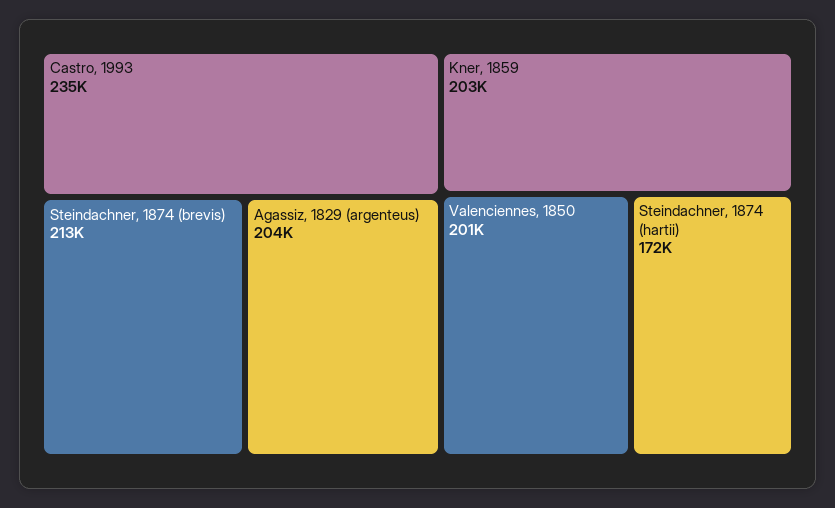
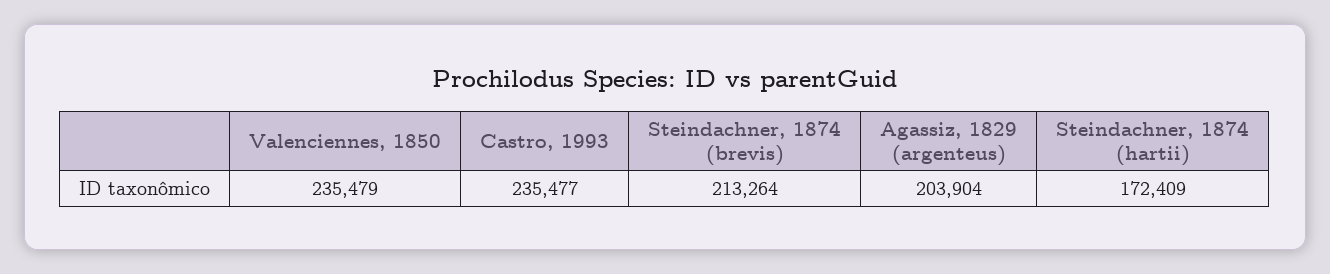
  {
    "Castro, 1993": 235477,
    "Steindachner, 1874 (brevis)": 213264,
    "Agassiz, 1829 (argenteus)": 203904,
-   "Kner, 1859": 203000,
-   "Valenciennes, 1850": 201000,
+   "Valenciennes, 1850": 235479,
    "Steindachner, 1874 (hartii)": 172409
  }

